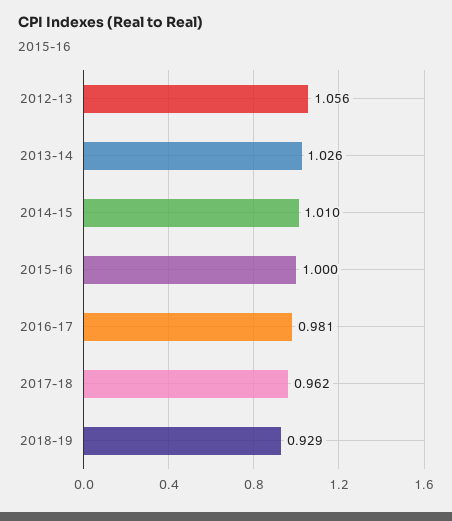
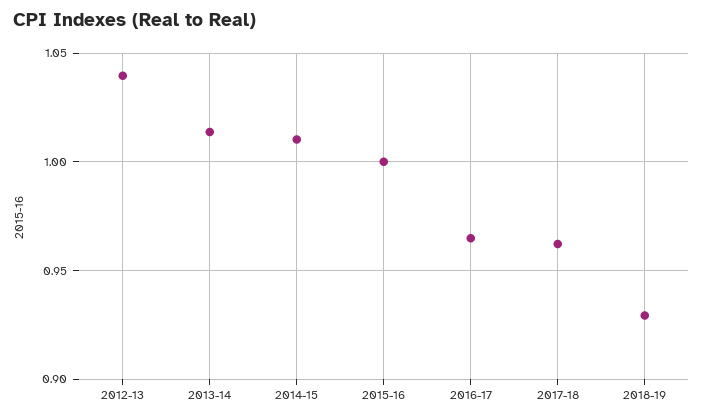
  {
-   "2012-13": 1.056,
+   "2012-13": 1.04,
-   "2013-14": 1.026,
+   "2013-14": 1.015,
    "2014-15": 1.01,
    "2015-16": 1,
-   "2016-17": 0.981,
+   "2016-17": 0.965,
    "2017-18": 0.962,
    "2018-19": 0.929
  }

